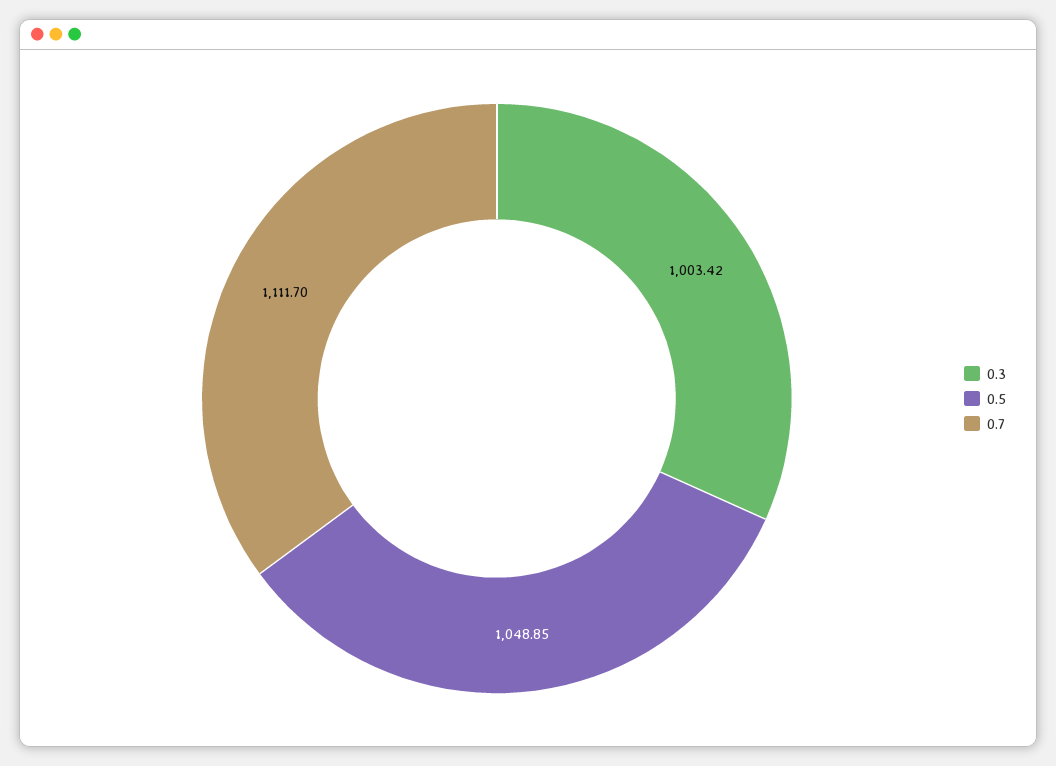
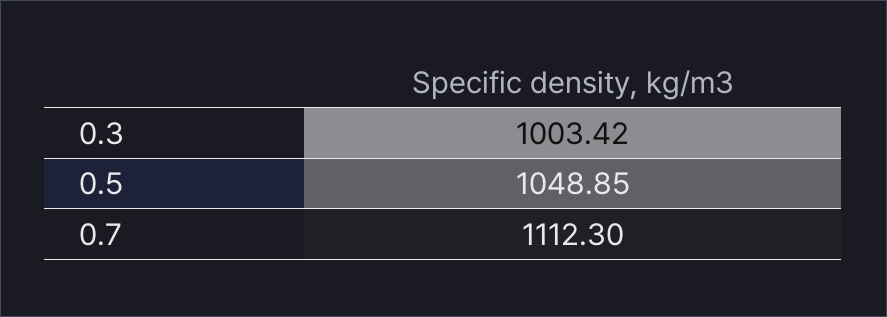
  {
    "0.3": 1003.42,
    "0.5": 1048.85,
-   "0.7": 1111.7
+   "0.7": 1112.3
  }

